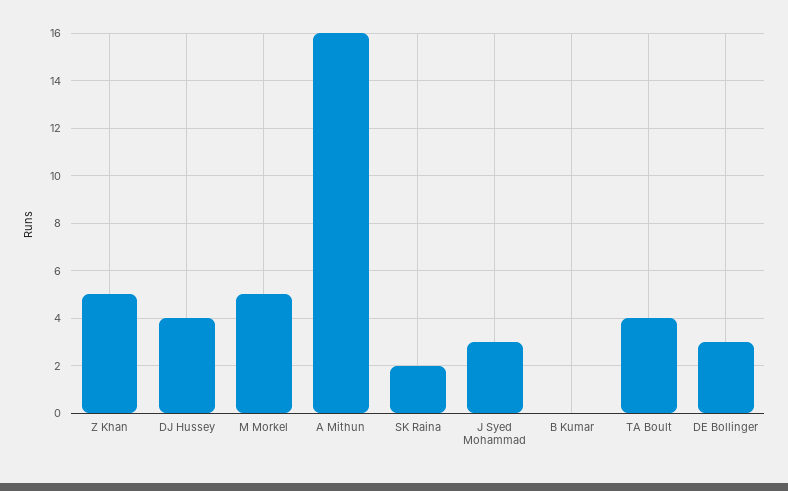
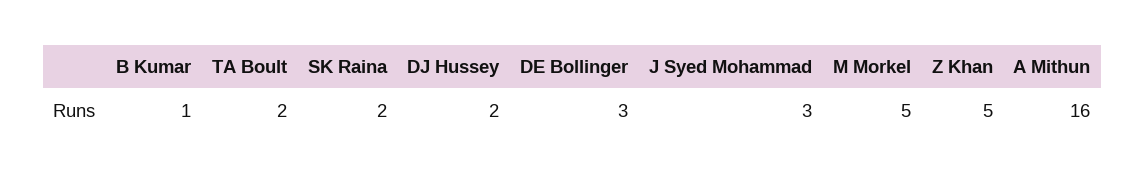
  {
    "Z Khan": 5,
-   "DJ Hussey": 4,
+   "DJ Hussey": 2,
    "M Morkel": 5,
    "A Mithun": 16,
    "SK Raina": 2,
    "J Syed Mohammad": 3,
-   "B Kumar": 0,
+   "B Kumar": 1,
-   "TA Boult": 4,
+   "TA Boult": 2,
    "DE Bollinger": 3
  }

